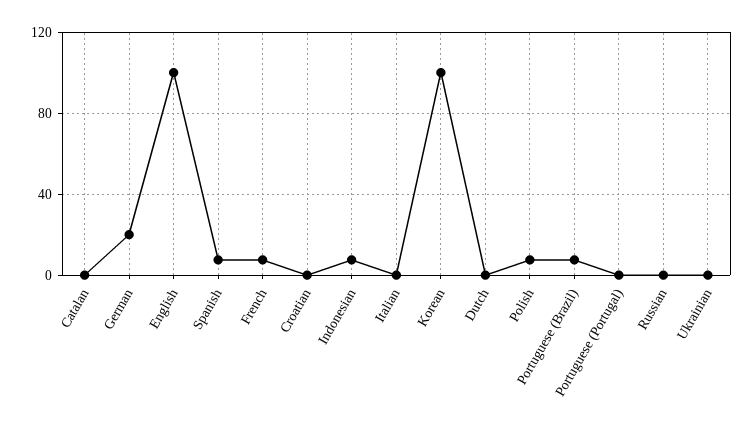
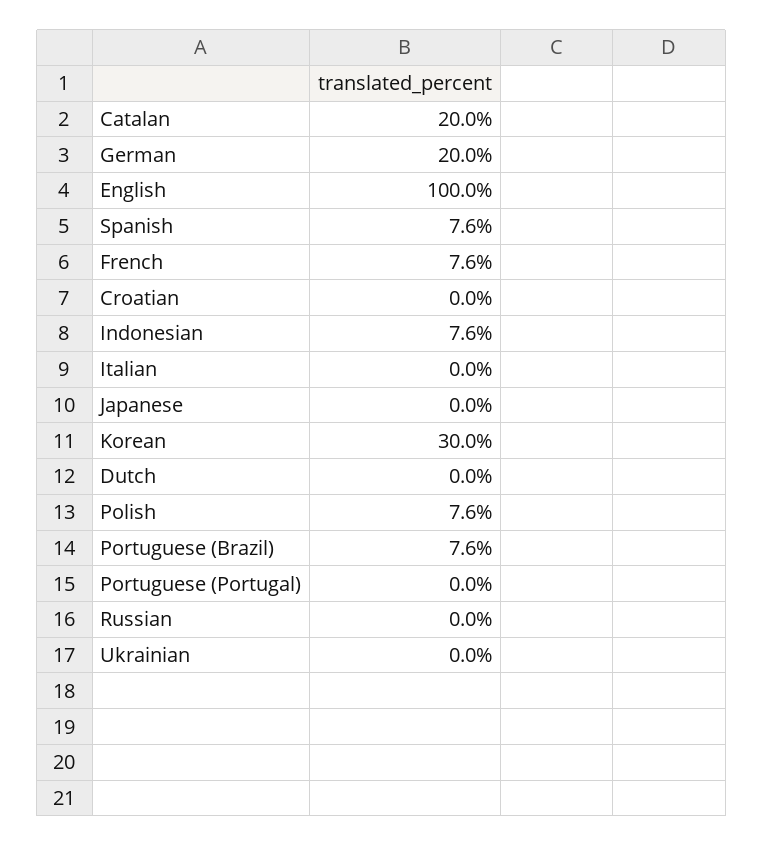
  {
-   "Catalan": 0,
+   "Catalan": 20,
    "German": 20,
    "English": 100,
    "Spanish": 7.6,
    "French": 7.6,
    "Croatian": 0,
    "Indonesian": 7.6,
    "Italian": 0,
-   "Korean": 100,
+   "Korean": 30,
    "Dutch": 0,
    "Polish": 7.6,
    "Portuguese (Brazil)": 7.6,
    "Portuguese (Portugal)": 0,
    "Russian": 0,
-   "Ukrainian": 0
+   "Ukrainian": 0,
+   "Japanese": 0
  }

